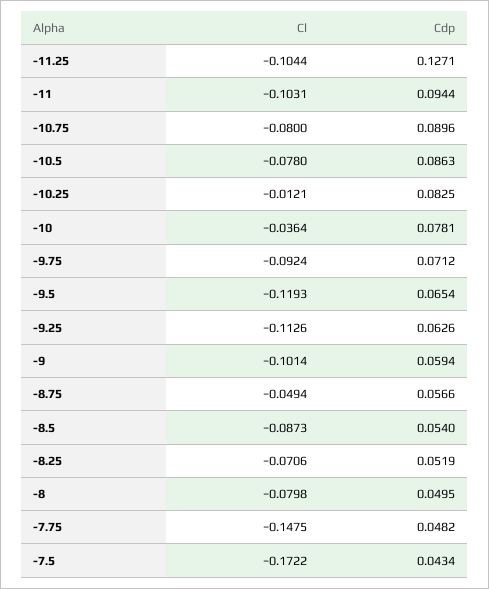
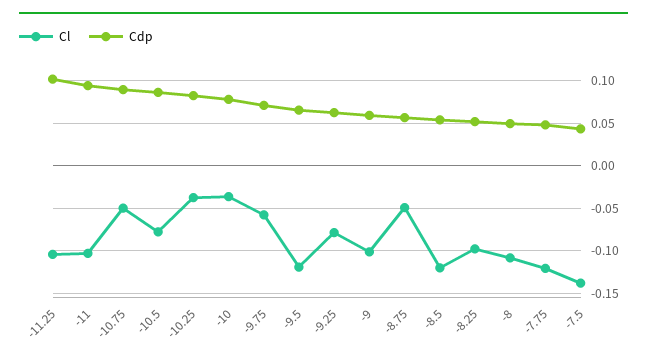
  {
    "Cl": {
      "-11.25": -0.1044,
      "-11": -0.1031,
-     "-10.75": -0.08,
+     "-10.75": -0.05,
      "-10.5": -0.078,
-     "-10.25": -0.0121,
+     "-10.25": -0.04,
      "-10": -0.0364,
-     "-9.75": -0.0924,
+     "-9.75": -0.06,
      "-9.5": -0.1193,
-     "-9.25": -0.1126,
+     "-9.25": -0.08,
      "-9": -0.1014,
      "-8.75": -0.0494,
-     "-8.5": -0.0873,
+     "-8.5": -0.12,
-     "-8.25": -0.0706,
+     "-8.25": -0.1,
-     "-8": -0.0798,
+     "-8": -0.11,
-     "-7.75": -0.1475,
+     "-7.75": -0.12,
-     "-7.5": -0.1722
+     "-7.5": -0.14
    },
    "Cdp": {
-     "-11.25": 0.1271,
+     "-11.25": 0.1,
      "-11": 0.0944,
      "-10.75": 0.0896,
      "-10.5": 0.0863,
      "-10.25": 0.0825,
      "-10": 0.0781,
      "-9.75": 0.0712,
      "-9.5": 0.0654,
      "-9.25": 0.0626,
      "-9": 0.0594,
      "-8.75": 0.0566,
      "-8.5": 0.054,
      "-8.25": 0.0519,
      "-8": 0.0495,
      "-7.75": 0.0482,
      "-7.5": 0.0434
    }
  }

